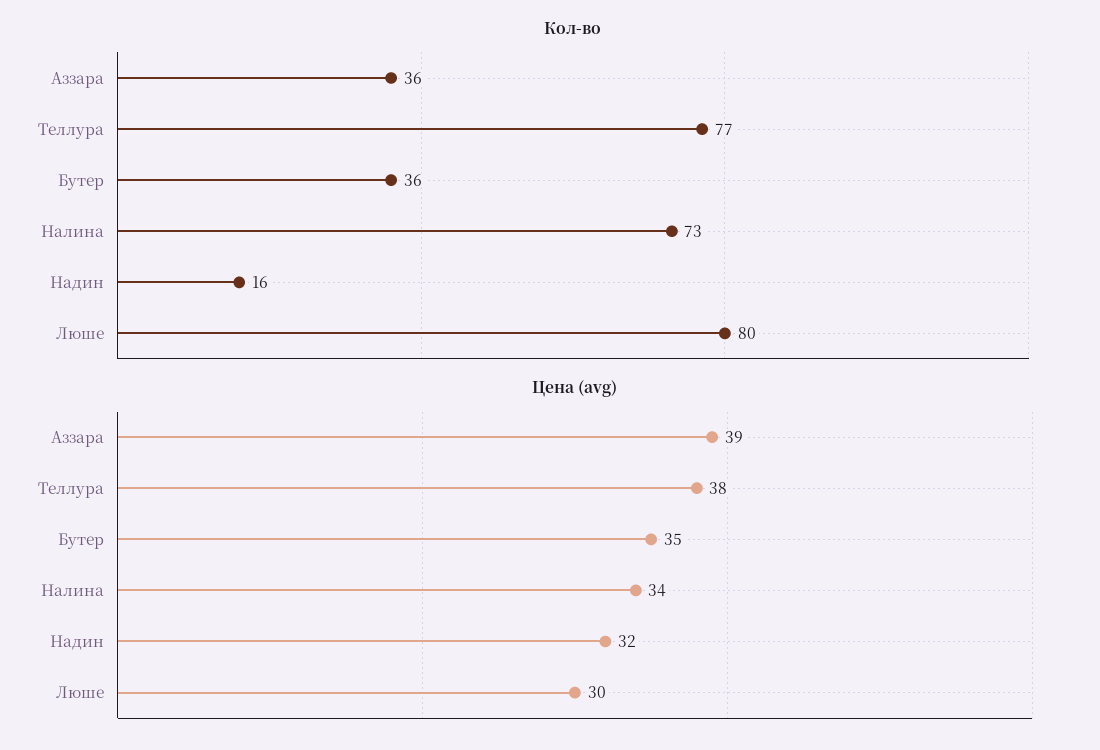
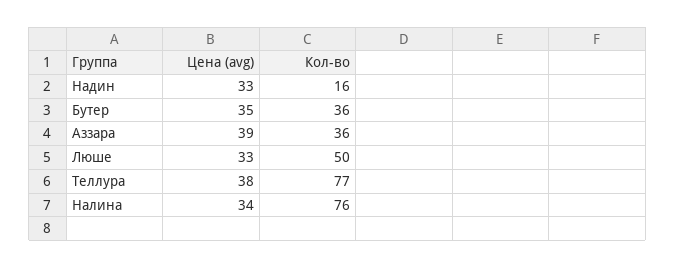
  {
    "Кол-во": {
      "Аззара": 36,
      "Теллура": 77,
      "Бутер": 36,
-     "Налина": 73,
+     "Налина": 76,
      "Надин": 16,
-     "Люше": 80
+     "Люше": 50
    },
    "Цена (avg)": {
      "Аззара": 39,
      "Теллура": 38,
      "Бутер": 35,
      "Налина": 34,
-     "Надин": 32,
+     "Надин": 33,
-     "Люше": 30
+     "Люше": 33
    }
  }

